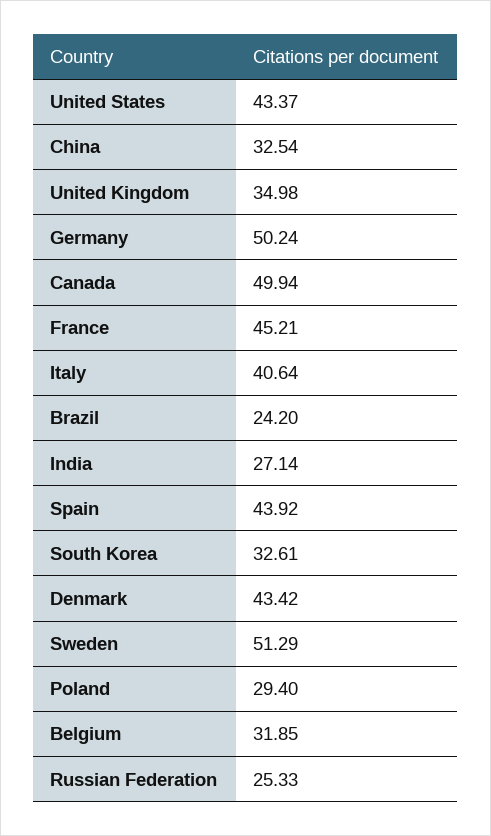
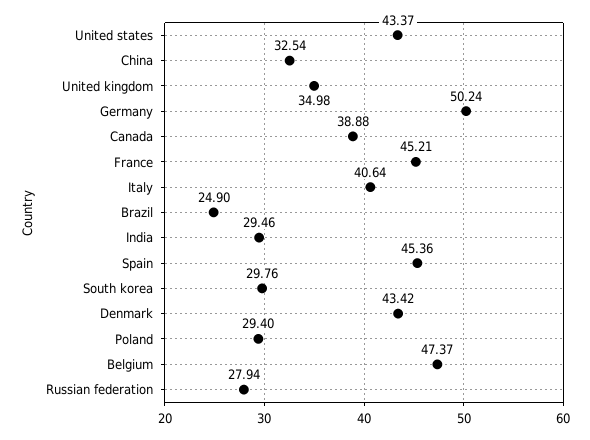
  {
    "United States": 43.37,
    "China": 32.54,
    "United Kingdom": 34.98,
    "Germany": 50.24,
-   "Canada": 49.94,
+   "Canada": 38.88,
    "France": 45.21,
    "Italy": 40.64,
-   "Brazil": 24.2,
+   "Brazil": 24.9,
-   "India": 27.14,
+   "India": 29.46,
-   "Spain": 43.92,
+   "Spain": 45.36,
-   "South Korea": 32.61,
+   "South Korea": 29.76,
    "Denmark": 43.42,
-   "Sweden": 51.29,
    "Poland": 29.4,
-   "Belgium": 31.85,
+   "Belgium": 47.37,
-   "Russian Federation": 25.33
+   "Russian Federation": 27.94
  }

